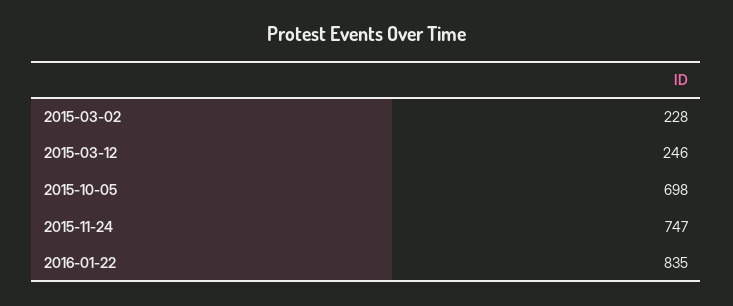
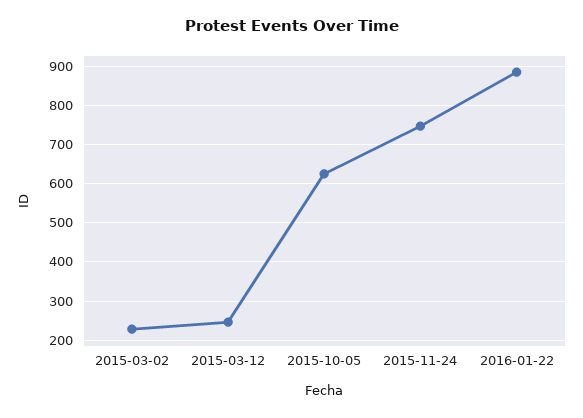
  {
    "2015-03-02": 228,
    "2015-03-12": 246,
-   "2015-10-05": 698,
+   "2015-10-05": 620,
    "2015-11-24": 747,
-   "2016-01-22": 835
+   "2016-01-22": 880
  }

